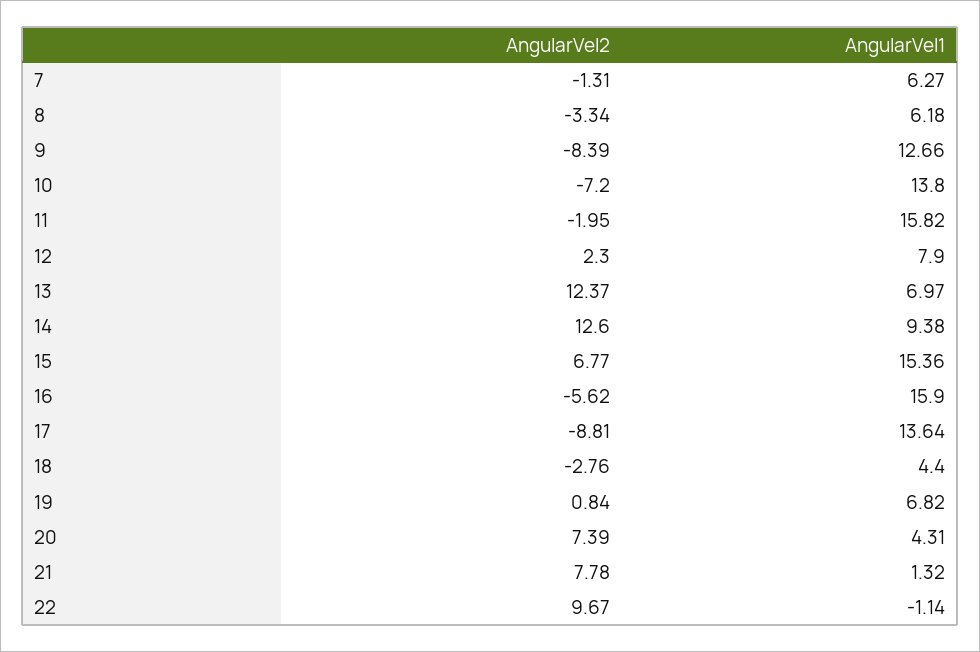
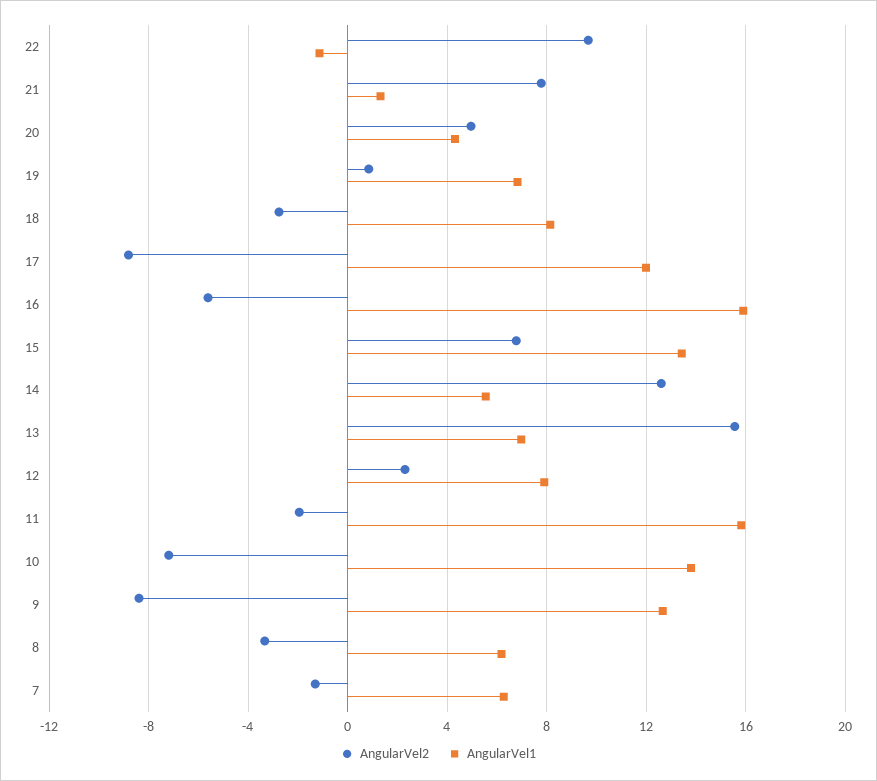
  {
    "AngularVel2": {
      "7": -1.31,
      "8": -3.34,
      "9": -8.39,
      "10": -7.2,
      "11": -1.95,
      "12": 2.3,
-     "13": 12.37,
+     "13": 15.5,
      "14": 12.6,
      "15": 6.77,
      "16": -5.62,
      "17": -8.81,
      "18": -2.76,
      "19": 0.84,
-     "20": 7.39,
+     "20": 5,
      "21": 7.78,
      "22": 9.67
    },
    "AngularVel1": {
      "7": 6.27,
      "8": 6.18,
      "9": 12.66,
      "10": 13.8,
      "11": 15.82,
      "12": 7.9,
      "13": 6.97,
-     "14": 9.38,
+     "14": 5.5,
-     "15": 15.36,
+     "15": 13.5,
      "16": 15.9,
-     "17": 13.64,
+     "17": 12,
-     "18": 4.4,
+     "18": 8,
      "19": 6.82,
      "20": 4.31,
      "21": 1.32,
      "22": -1.14
    }
  }

